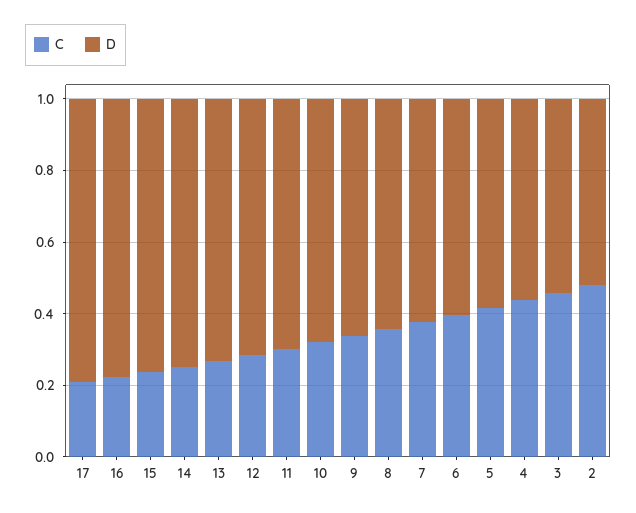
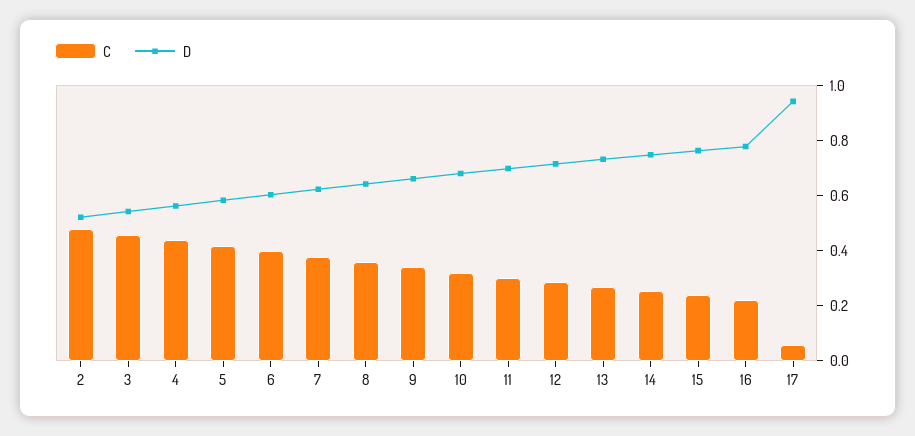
  {
    "C": {
-     "17": 0.2,
+     "17": 0.05,
      "16": 0.2,
      "15": 0.25,
      "14": 0.25,
      "13": 0.25,
      "12": 0.3,
      "11": 0.3,
      "10": 0.3,
      "9": 0.35,
      "8": 0.35,
      "7": 0.4,
      "6": 0.4,
      "5": 0.4,
      "4": 0.45,
      "3": 0.45,
      "2": 0.5
    },
    "D": {
-     "17": 0.8,
+     "17": 0.95,
      "16": 0.8,
      "15": 0.75,
      "14": 0.75,
      "13": 0.75,
      "12": 0.7,
      "11": 0.7,
      "10": 0.7,
      "9": 0.65,
      "8": 0.65,
      "7": 0.6,
      "6": 0.6,
      "5": 0.6,
      "4": 0.55,
      "3": 0.55,
      "2": 0.5
    }
  }

